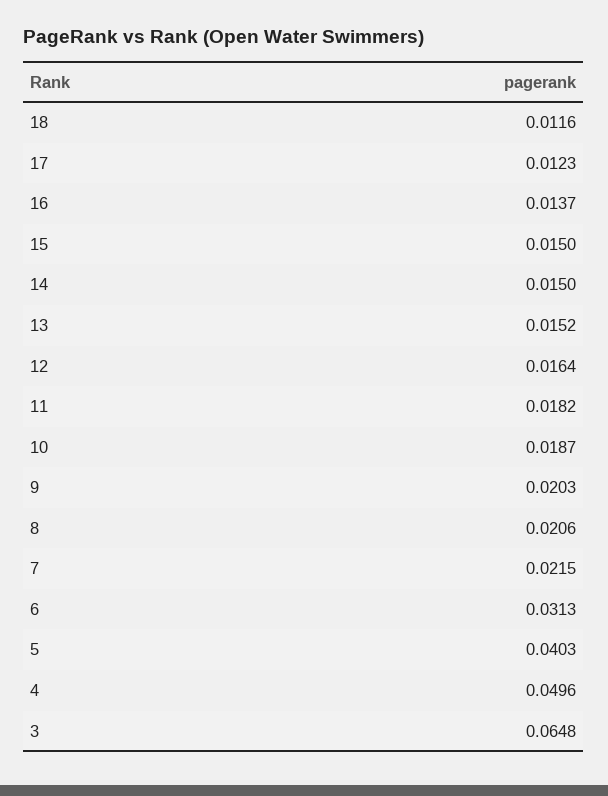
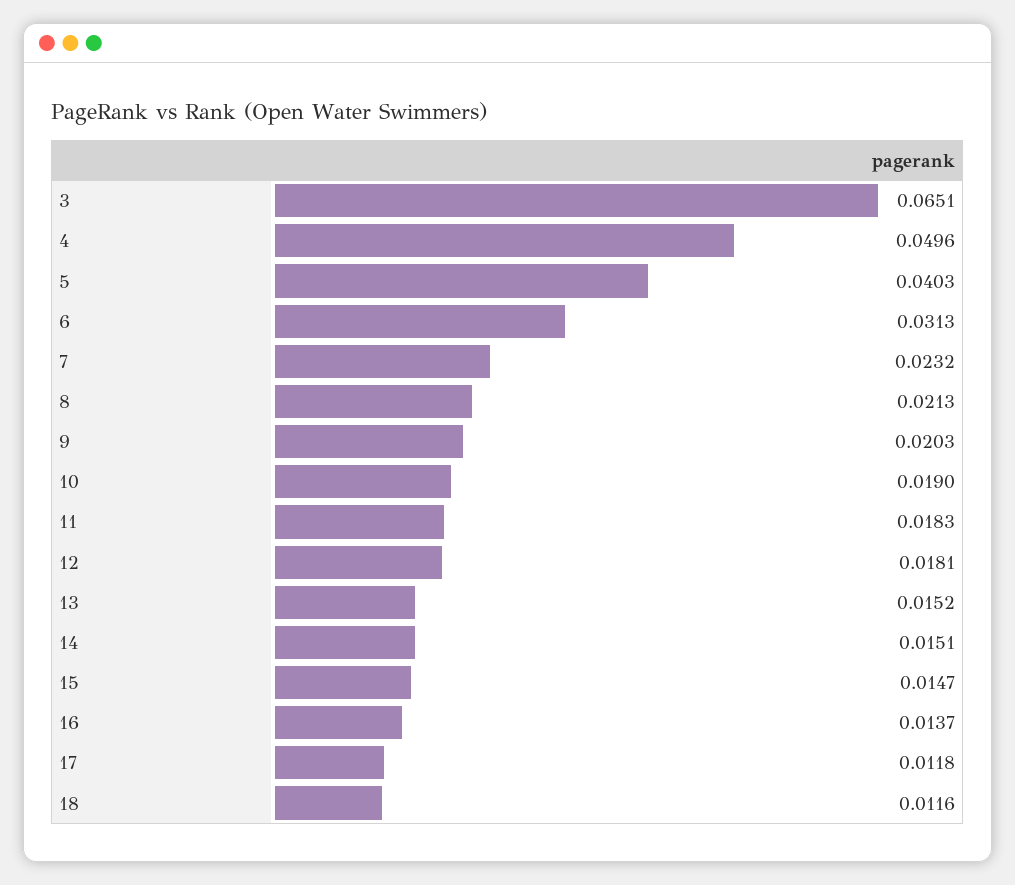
  {
    "18": 0.0116,
-   "17": 0.0123,
+   "17": 0.0118,
    "16": 0.0137,
-   "15": 0.015,
+   "15": 0.0147,
-   "14": 0.015,
+   "14": 0.0151,
    "13": 0.0152,
-   "12": 0.0164,
+   "12": 0.0181,
-   "11": 0.0182,
+   "11": 0.0183,
-   "10": 0.0187,
+   "10": 0.019,
    "9": 0.0203,
-   "8": 0.0206,
+   "8": 0.0213,
-   "7": 0.0215,
+   "7": 0.0232,
    "6": 0.0313,
    "5": 0.0403,
    "4": 0.0496,
-   "3": 0.0648
+   "3": 0.0651
  }

